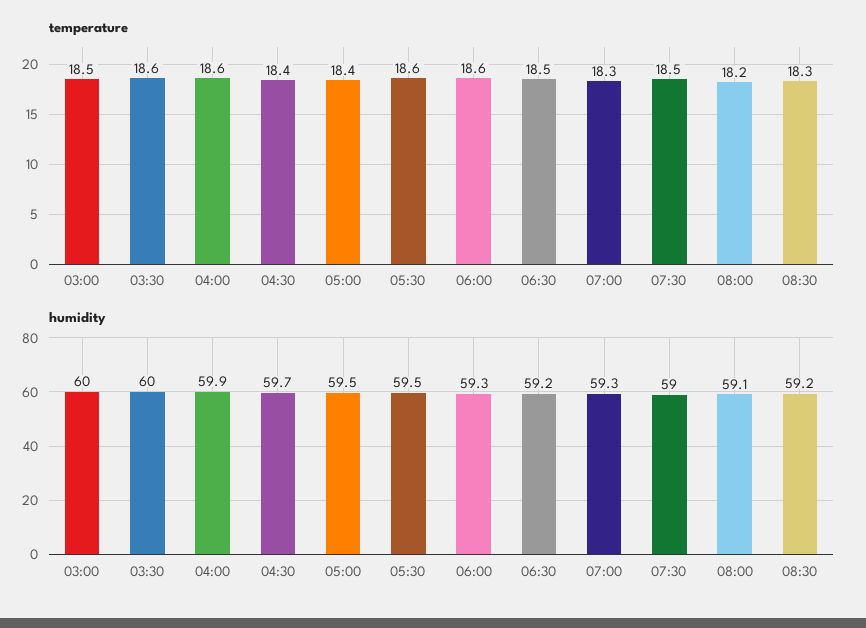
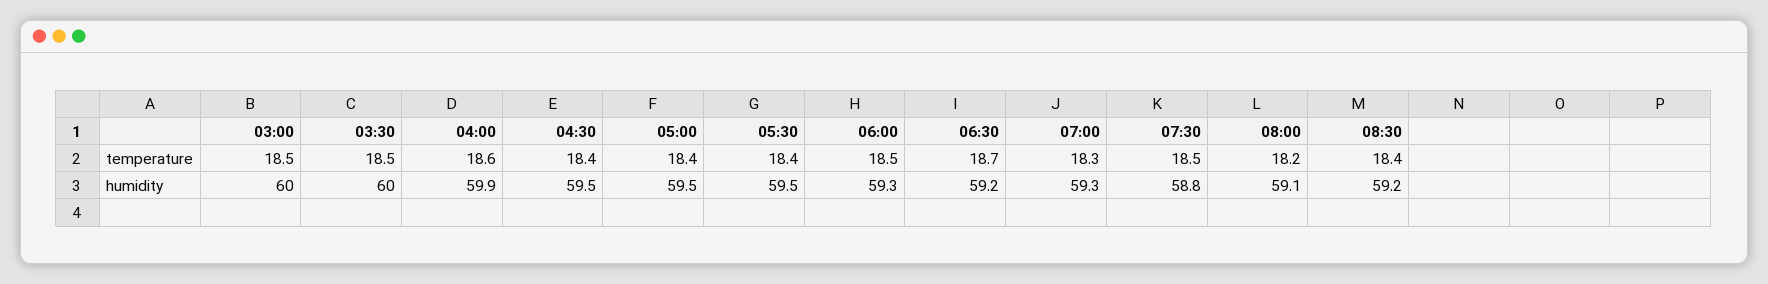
  {
    "temperature": {
      "03:00": 18.5,
-     "03:30": 18.6,
+     "03:30": 18.5,
      "04:00": 18.6,
      "04:30": 18.4,
      "05:00": 18.4,
-     "05:30": 18.6,
+     "05:30": 18.4,
-     "06:00": 18.6,
+     "06:00": 18.5,
-     "06:30": 18.5,
+     "06:30": 18.7,
      "07:00": 18.3,
      "07:30": 18.5,
      "08:00": 18.2,
-     "08:30": 18.3
+     "08:30": 18.4
    },
    "humidity": {
      "03:00": 60,
      "03:30": 60,
      "04:00": 59.9,
-     "04:30": 59.7,
+     "04:30": 59.5,
      "05:00": 59.5,
      "05:30": 59.5,
      "06:00": 59.3,
      "06:30": 59.2,
      "07:00": 59.3,
-     "07:30": 59,
+     "07:30": 58.8,
      "08:00": 59.1,
      "08:30": 59.2
    }
  }

